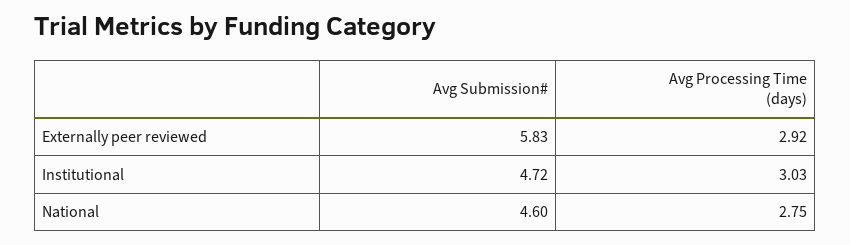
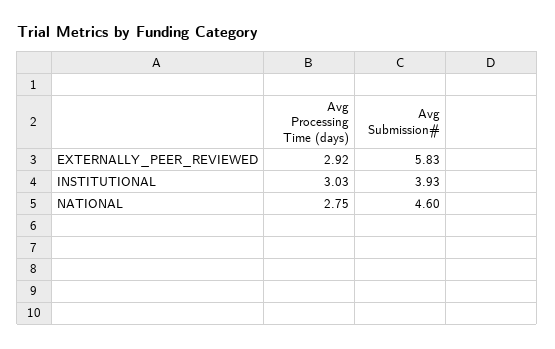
  {
    "Avg Submission#": {
      "Externally peer reviewed": 5.83,
-     "Institutional": 4.72,
+     "Institutional": 3.93,
      "National": 4.6
    },
    "Avg Processing Time (days)": {
      "Externally peer reviewed": 2.92,
      "Institutional": 3.03,
      "National": 2.75
    }
  }

